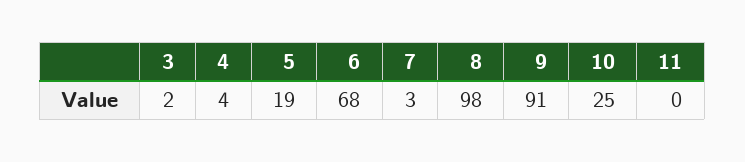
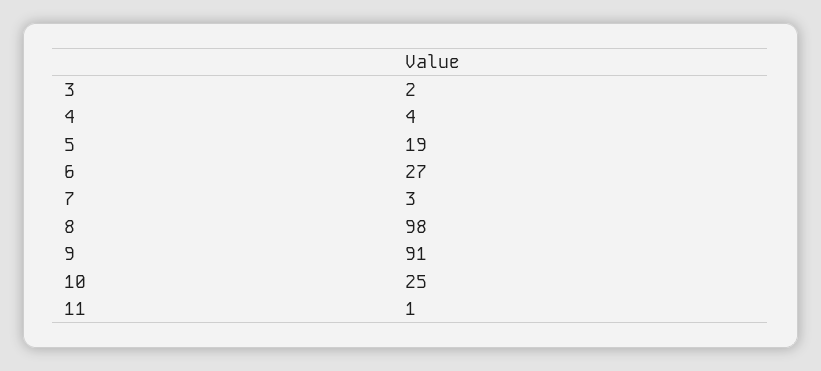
  {
    "3": 2,
    "4": 4,
    "5": 19,
-   "6": 68,
+   "6": 27,
    "7": 3,
    "8": 98,
    "9": 91,
    "10": 25,
-   "11": 0
+   "11": 1
  }

